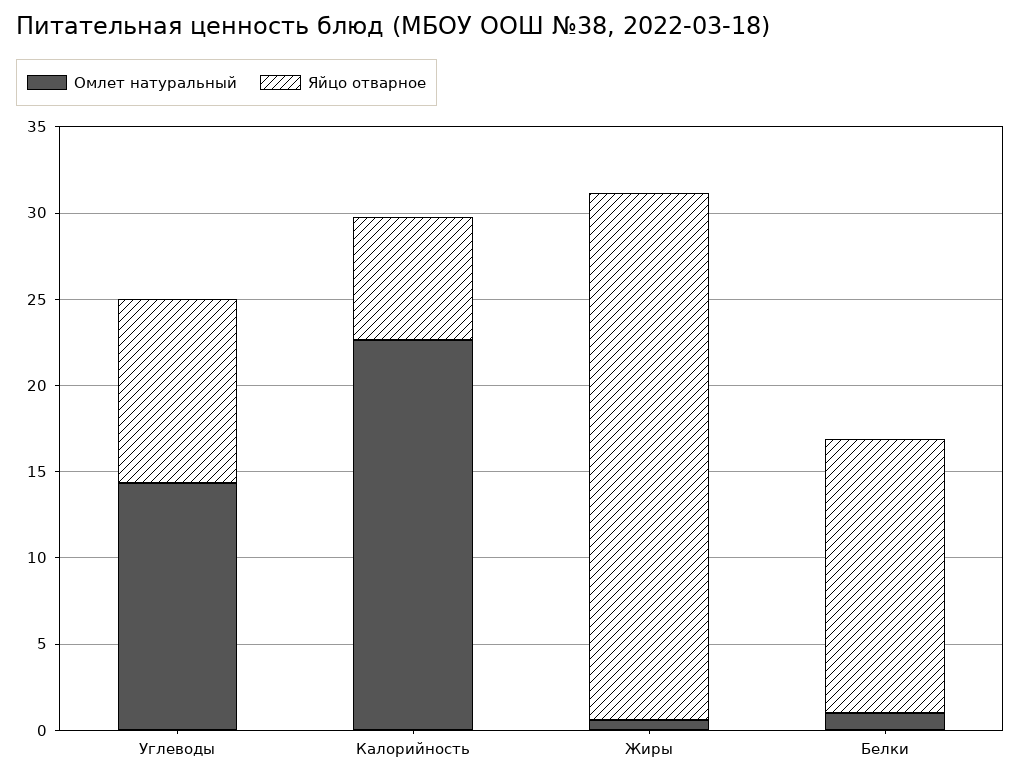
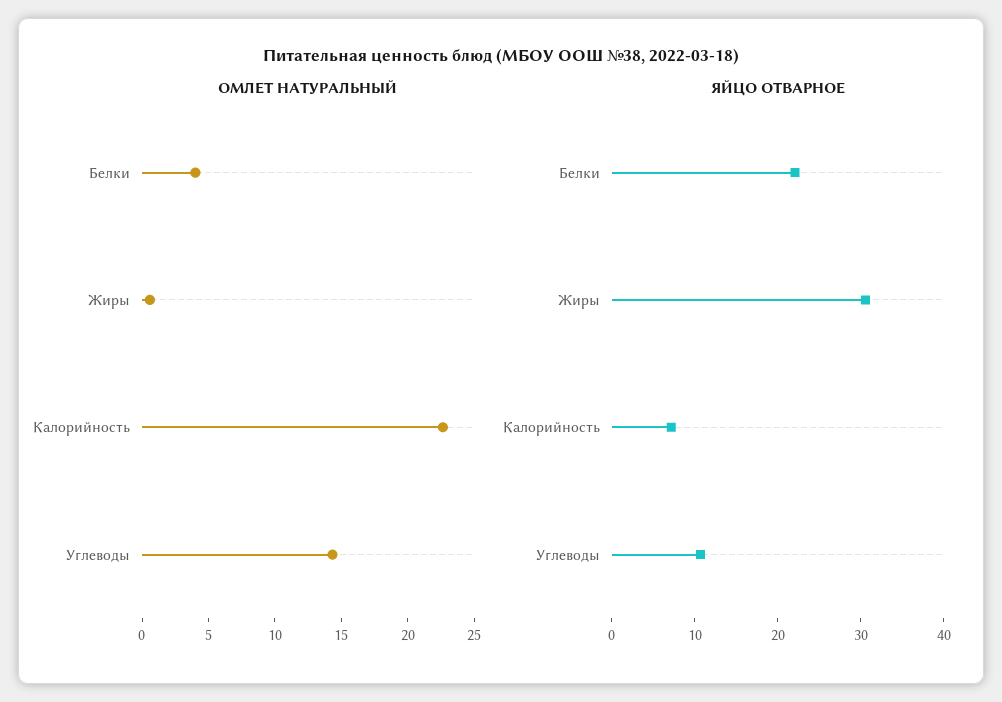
  {
    "Омлет натуральный": {
      "Углеводы": 14,
      "Калорийность": 23,
      "Жиры": 1,
-     "Белки": 1
+     "Белки": 4
    },
    "Яйцо отварное": {
      "Углеводы": 11,
      "Калорийность": 7,
      "Жиры": 31,
-     "Белки": 16
+     "Белки": 22
    }
  }

